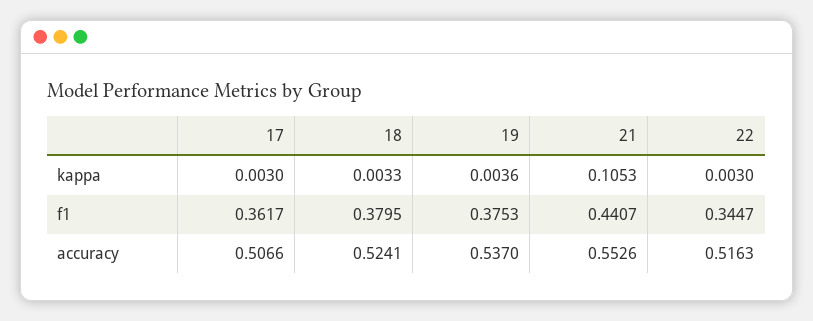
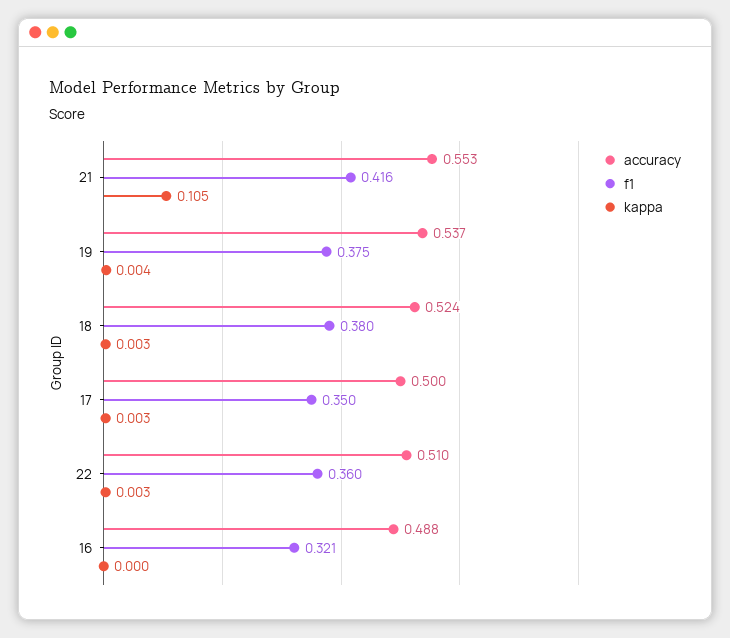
  {
    "kappa": {
      "17": 0.003,
      "18": 0.0033,
      "19": 0.0036,
      "21": 0.1053,
-     "22": 0.003
+     "22": 0.003,
+     "16": 0
    },
    "f1": {
-     "17": 0.3617,
+     "17": 0.35,
      "18": 0.3795,
      "19": 0.3753,
-     "21": 0.4407,
+     "21": 0.416,
-     "22": 0.3447
+     "22": 0.36,
+     "16": 0.321
    },
    "accuracy": {
-     "17": 0.5066,
+     "17": 0.5,
      "18": 0.5241,
      "19": 0.537,
      "21": 0.5526,
-     "22": 0.5163
+     "22": 0.51,
+     "16": 0.488
    }
  }

